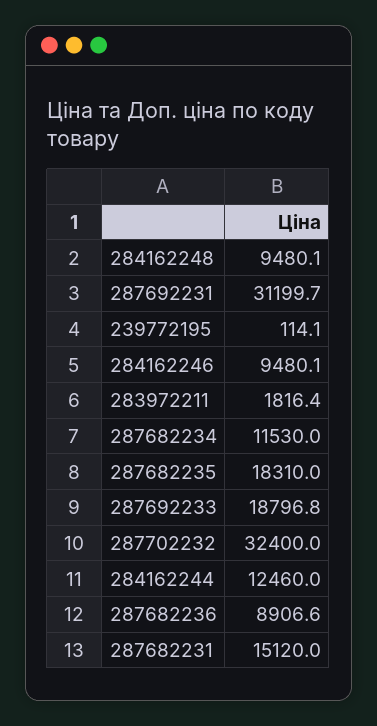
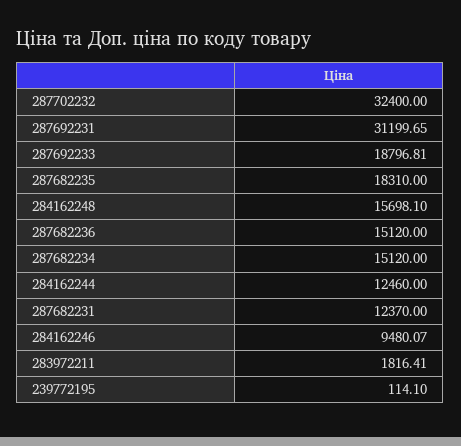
  {
-   "284162248": 9480.1,
+   "284162248": 15698.1,
    "287692231": 31199.65,
    "239772195": 114.1,
    "284162246": 9480.07,
    "283972211": 1816.41,
-   "287682234": 11530,
+   "287682234": 15120,
    "287682235": 18310,
    "287692233": 18796.81,
    "287702232": 32400,
    "284162244": 12460,
-   "287682236": 8906.6,
+   "287682236": 15120,
-   "287682231": 15120
+   "287682231": 12370
  }

